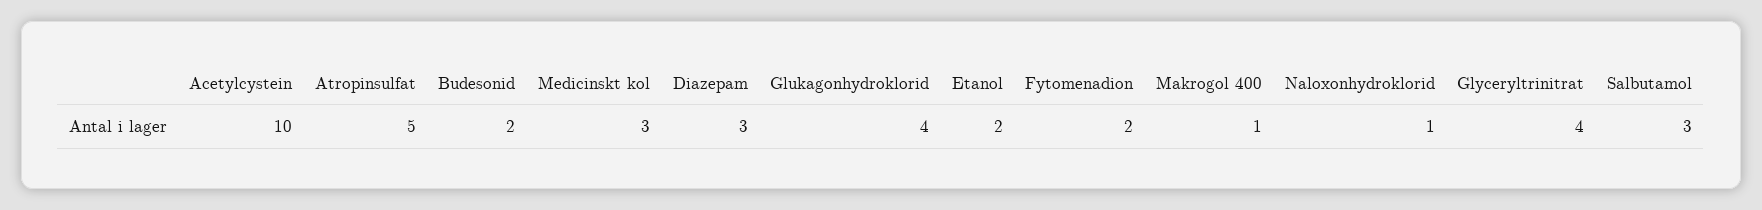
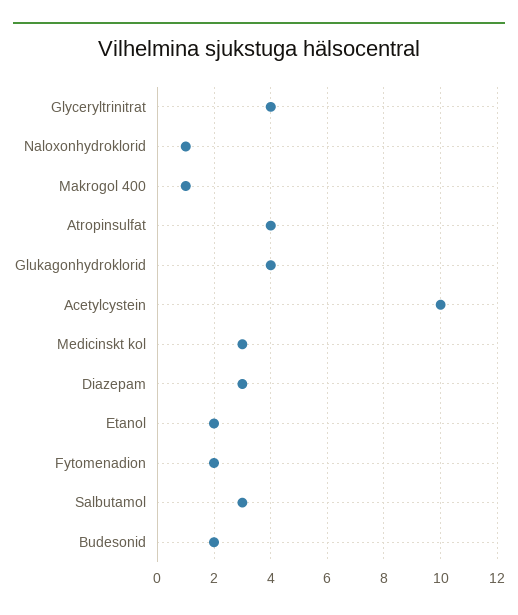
  {
    "Acetylcystein": 10,
-   "Atropinsulfat": 5,
+   "Atropinsulfat": 4,
    "Budesonid": 2,
    "Medicinskt kol": 3,
    "Diazepam": 3,
    "Glukagonhydroklorid": 4,
    "Etanol": 2,
    "Fytomenadion": 2,
    "Makrogol 400": 1,
    "Naloxonhydroklorid": 1,
    "Glyceryltrinitrat": 4,
    "Salbutamol": 3
  }

